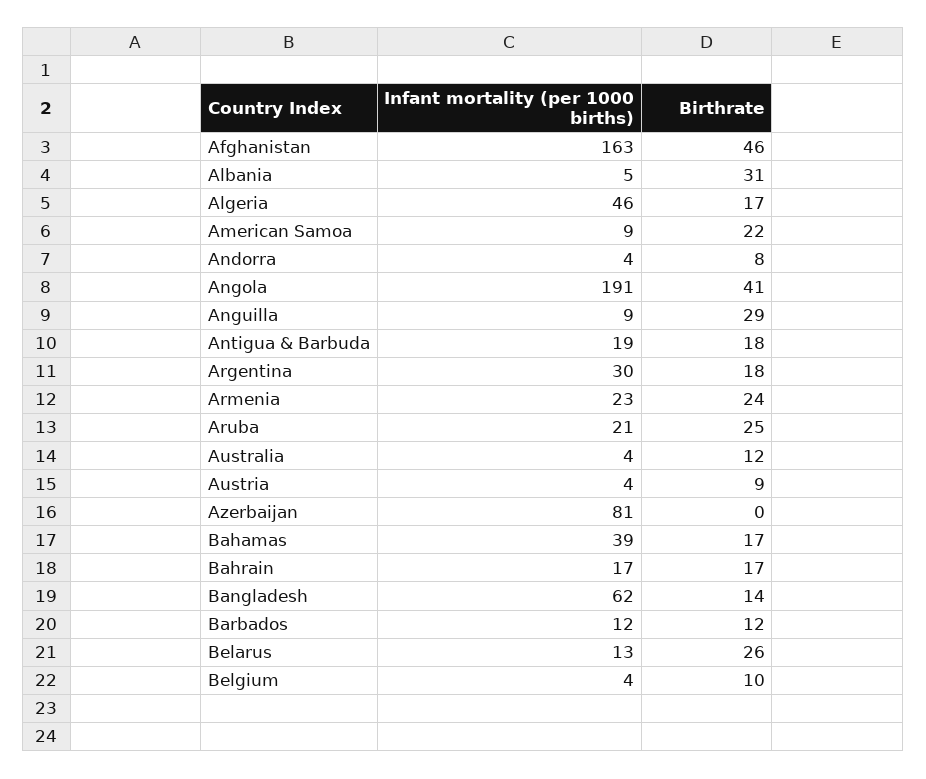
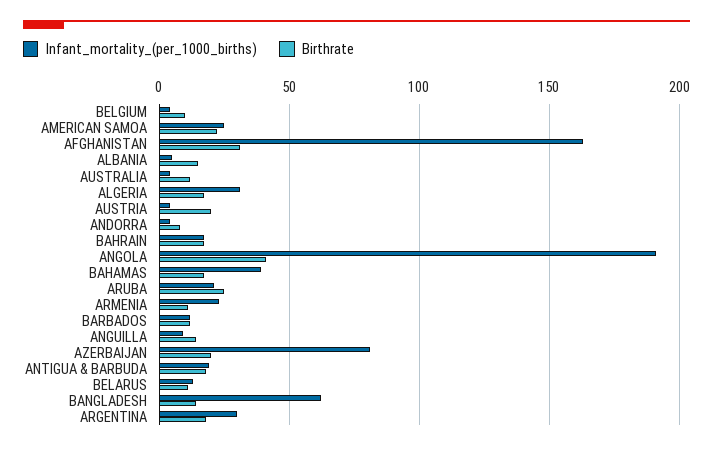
  {
    "Infant mortality (per 1000 births)": {
      "Afghanistan": 163,
      "Albania": 5,
-     "Algeria": 46,
+     "Algeria": 30,
-     "American Samoa": 9,
+     "American Samoa": 25,
      "Andorra": 4,
      "Angola": 191,
      "Anguilla": 9,
      "Antigua & Barbuda": 19,
      "Argentina": 30,
      "Armenia": 23,
      "Aruba": 21,
      "Australia": 4,
      "Austria": 4,
      "Azerbaijan": 81,
      "Bahamas": 39,
      "Bahrain": 17,
      "Bangladesh": 62,
      "Barbados": 12,
      "Belarus": 13,
      "Belgium": 4
    },
    "Birthrate": {
-     "Afghanistan": 46,
+     "Afghanistan": 30,
-     "Albania": 31,
+     "Albania": 15,
      "Algeria": 17,
      "American Samoa": 22,
      "Andorra": 8,
      "Angola": 41,
-     "Anguilla": 29,
+     "Anguilla": 15,
      "Antigua & Barbuda": 18,
      "Argentina": 18,
-     "Armenia": 24,
+     "Armenia": 10,
      "Aruba": 25,
      "Australia": 12,
-     "Austria": 9,
+     "Austria": 20,
-     "Azerbaijan": 0,
+     "Azerbaijan": 20,
      "Bahamas": 17,
      "Bahrain": 17,
      "Bangladesh": 14,
      "Barbados": 12,
-     "Belarus": 26,
+     "Belarus": 10,
      "Belgium": 10
    }
  }

